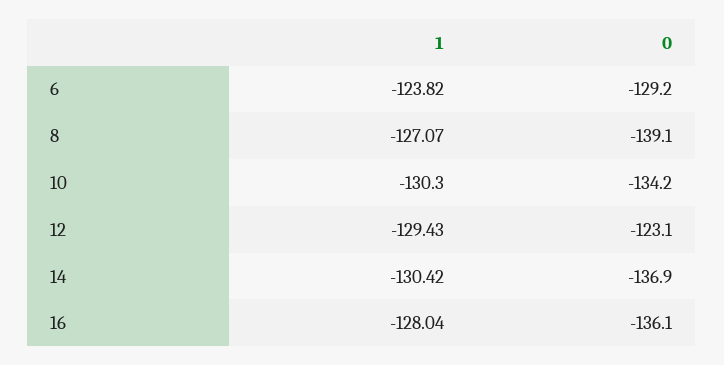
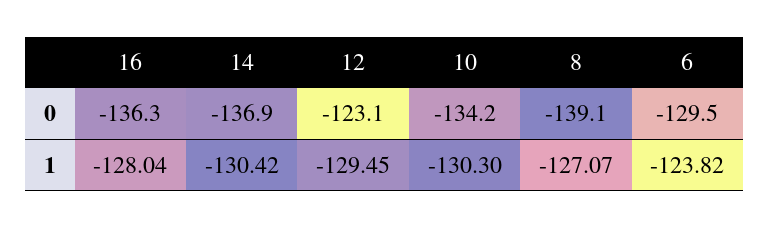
  {
    "1": {
      "6": -123.82,
      "8": -127.07,
      "10": -130.3,
-     "12": -129.43,
+     "12": -129.45,
      "14": -130.42,
      "16": -128.04
    },
    "0": {
-     "6": -129.2,
+     "6": -129.5,
      "8": -139.1,
      "10": -134.2,
      "12": -123.1,
      "14": -136.9,
-     "16": -136.1
+     "16": -136.3
    }
  }

